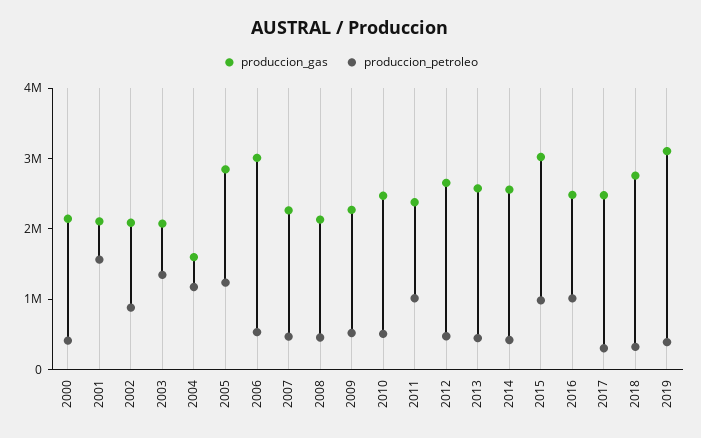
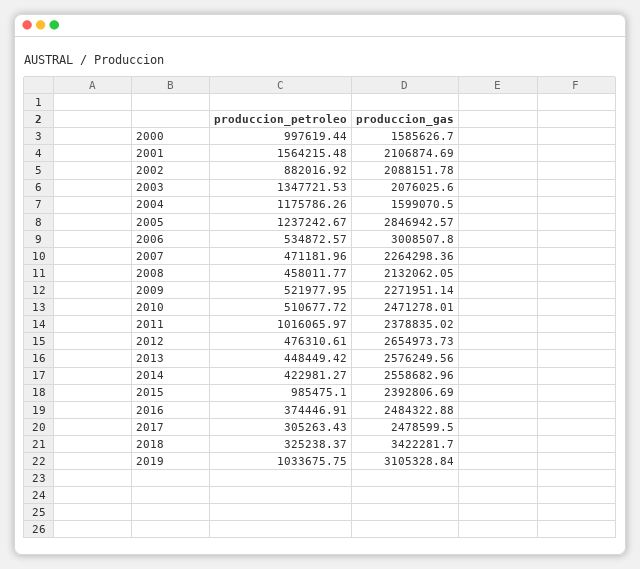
  {
    "produccion_gas": {
-     "2000": 2200000,
+     "2000": 1585626.7,
      "2001": 2106874.69,
      "2002": 2088151.78,
      "2003": 2076025.6,
      "2004": 1599070.5,
      "2005": 2846942.57,
      "2006": 3008507.8,
      "2007": 2264298.36,
      "2008": 2132062.05,
      "2009": 2271951.14,
      "2010": 2471278.01,
      "2011": 2378835.02,
      "2012": 2654973.73,
      "2013": 2576249.56,
      "2014": 2558682.96,
-     "2015": 3000000,
+     "2015": 2392806.69,
      "2016": 2484322.88,
      "2017": 2478599.5,
-     "2018": 2800000,
+     "2018": 3422281.7,
      "2019": 3105328.84
    },
    "produccion_petroleo": {
-     "2000": 400000,
+     "2000": 997619.44,
      "2001": 1564215.48,
      "2002": 882016.92,
      "2003": 1347721.53,
      "2004": 1175786.26,
      "2005": 1237242.67,
      "2006": 534872.57,
      "2007": 471181.96,
      "2008": 458011.77,
      "2009": 521977.95,
      "2010": 510677.72,
      "2011": 1016065.97,
      "2012": 476310.61,
      "2013": 448449.42,
      "2014": 422981.27,
      "2015": 985475.1,
-     "2016": 1000000,
+     "2016": 374446.91,
      "2017": 305263.43,
      "2018": 325238.37,
-     "2019": 400000
+     "2019": 1033675.75
    }
  }

